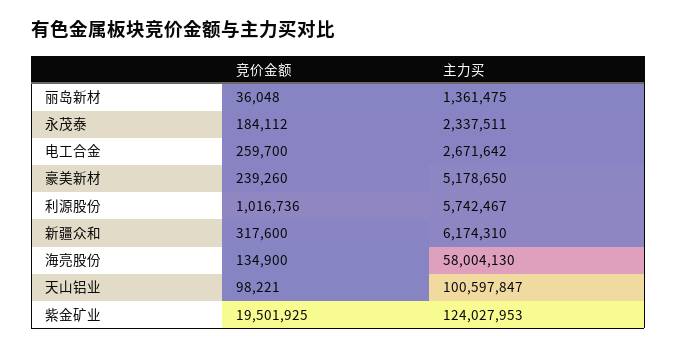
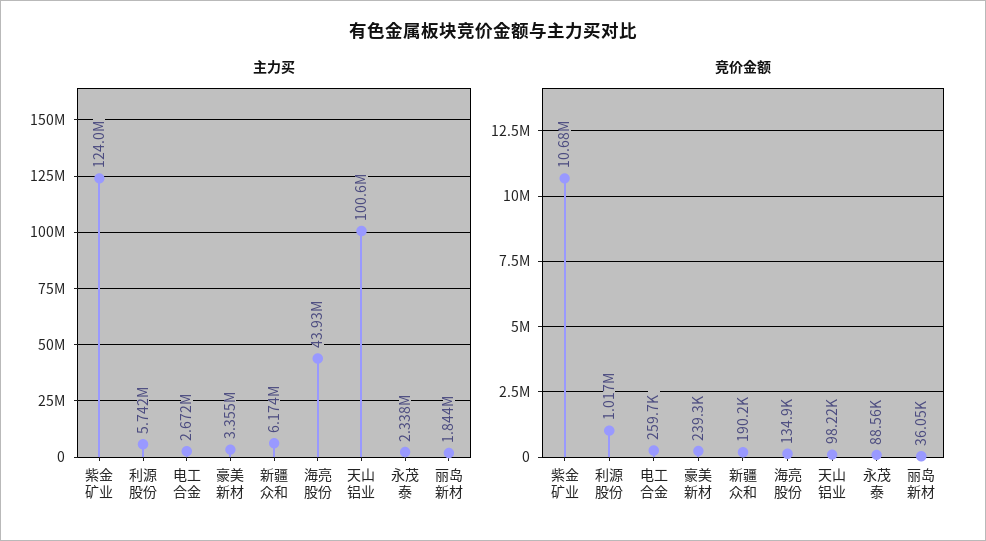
  {
    "竞价金额": {
      "丽岛新材": 36048,
-     "永茂泰": 184112,
+     "永茂泰": 88560,
      "电工合金": 259700,
      "豪美新材": 239260,
      "利源股份": 1016736,
-     "新疆众和": 317600,
+     "新疆众和": 190200,
      "海亮股份": 134900,
      "天山铝业": 98221,
-     "紫金矿业": 19501925
+     "紫金矿业": 10680000
    },
    "主力买": {
-     "丽岛新材": 1361475,
+     "丽岛新材": 1844000,
      "永茂泰": 2337511,
      "电工合金": 2671642,
-     "豪美新材": 5178650,
+     "豪美新材": 3355000,
      "利源股份": 5742467,
      "新疆众和": 6174310,
-     "海亮股份": 58004130,
+     "海亮股份": 43930000,
      "天山铝业": 100597847,
      "紫金矿业": 124027953
    }
  }

